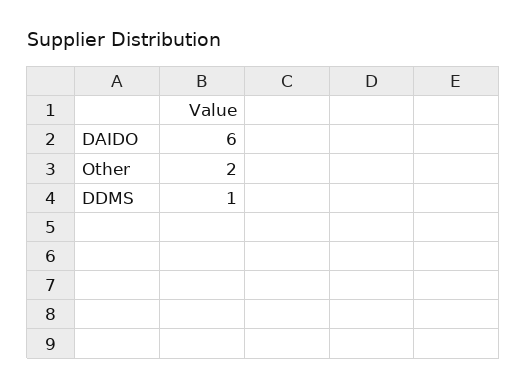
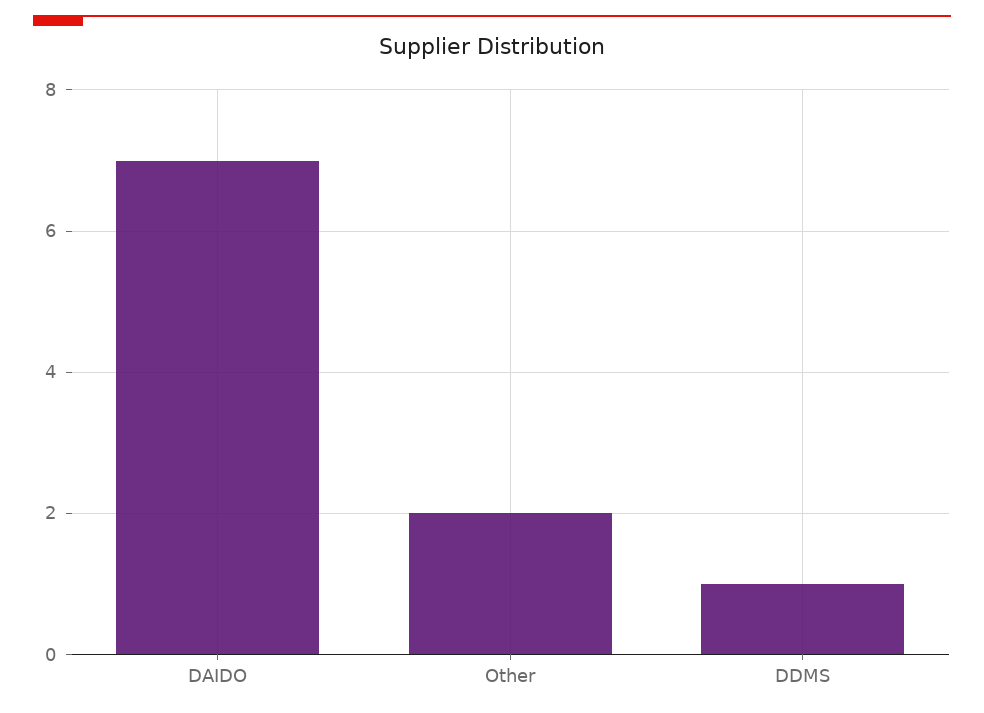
  {
-   "DAIDO": 6,
+   "DAIDO": 7,
    "Other": 2,
    "DDMS": 1
  }

